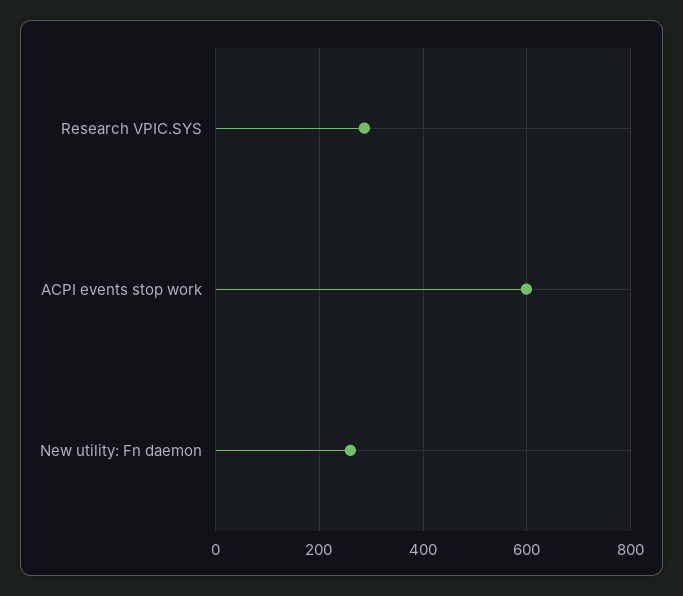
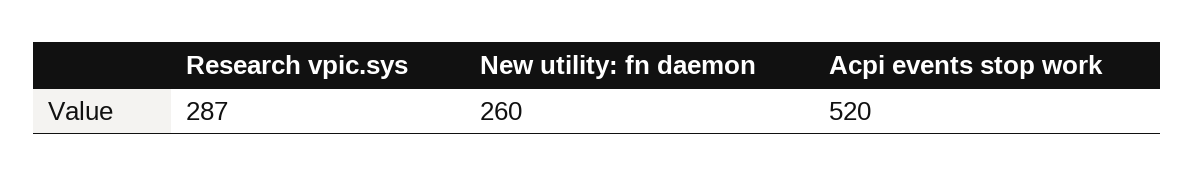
  {
    "Research VPIC.SYS": 287,
-   "ACPI events stop work": 600,
+   "ACPI events stop work": 520,
    "New utility: Fn daemon": 260
  }

